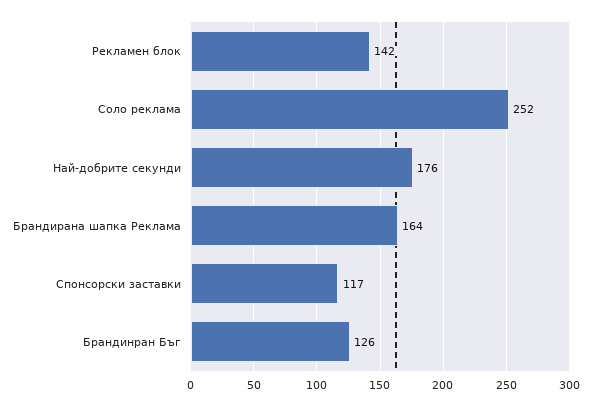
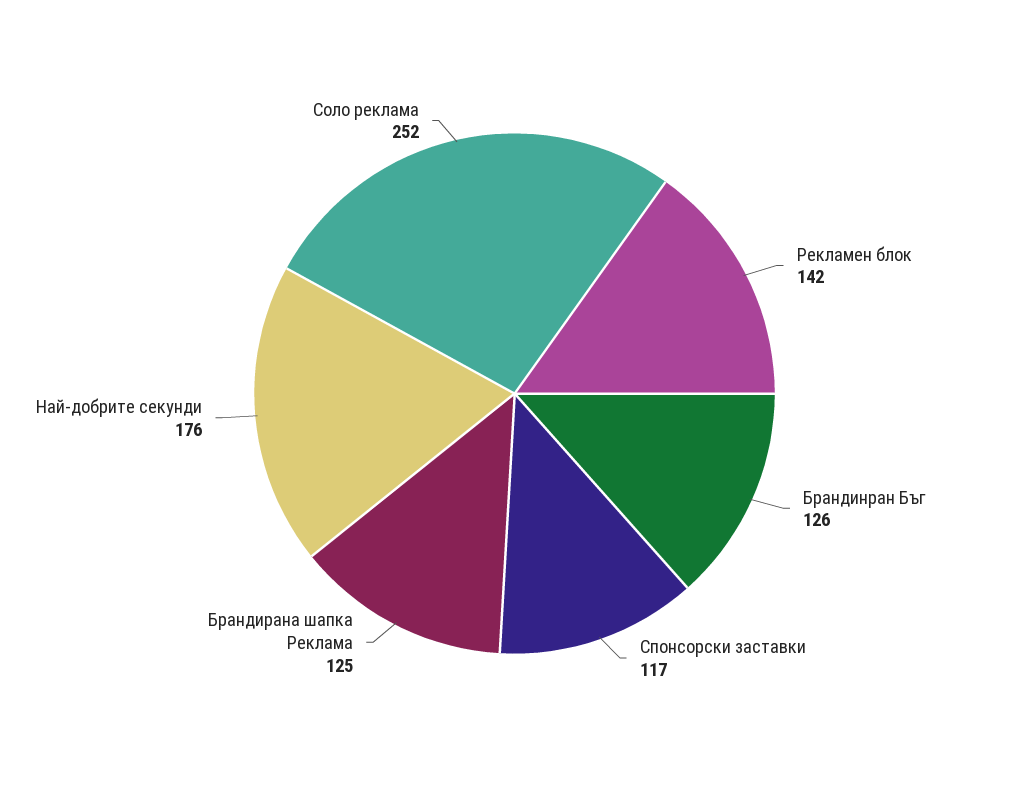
  {
    "Рекламен блок": 142,
    "Соло реклама": 252,
    "Най-добрите секунди": 176,
-   "Брандирана шапка Реклама": 164,
+   "Брандирана шапка Реклама": 125,
    "Спонсорски заставки": 117,
    "Брандинран Бъг": 126
  }

